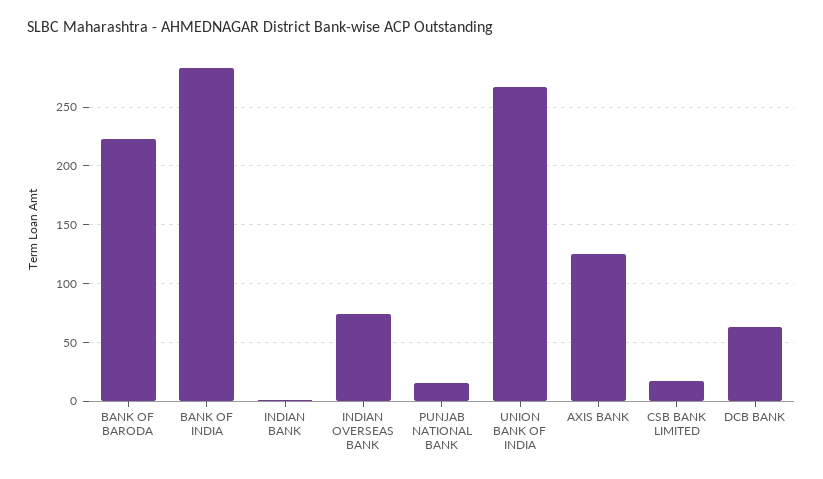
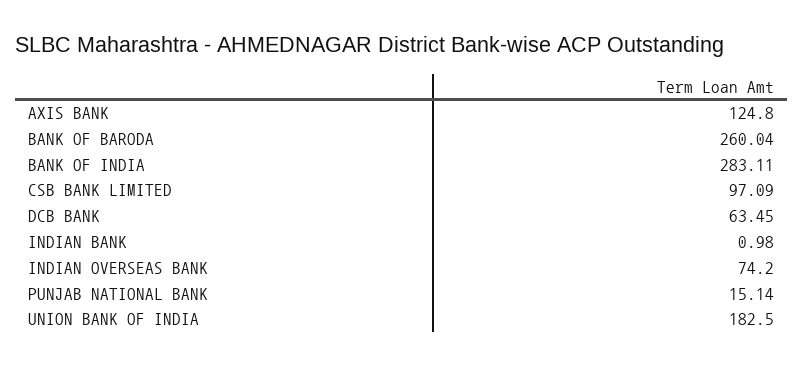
  {
-   "BANK OF BARODA": 220,
+   "BANK OF BARODA": 260.04,
    "BANK OF INDIA": 283.11,
    "INDIAN BANK": 0.98,
    "INDIAN OVERSEAS BANK": 74.2,
    "PUNJAB NATIONAL BANK": 15.14,
-   "UNION BANK OF INDIA": 270,
+   "UNION BANK OF INDIA": 182.5,
    "AXIS BANK": 124.8,
-   "CSB BANK LIMITED": 20,
+   "CSB BANK LIMITED": 97.09,
    "DCB BANK": 63.45
  }

